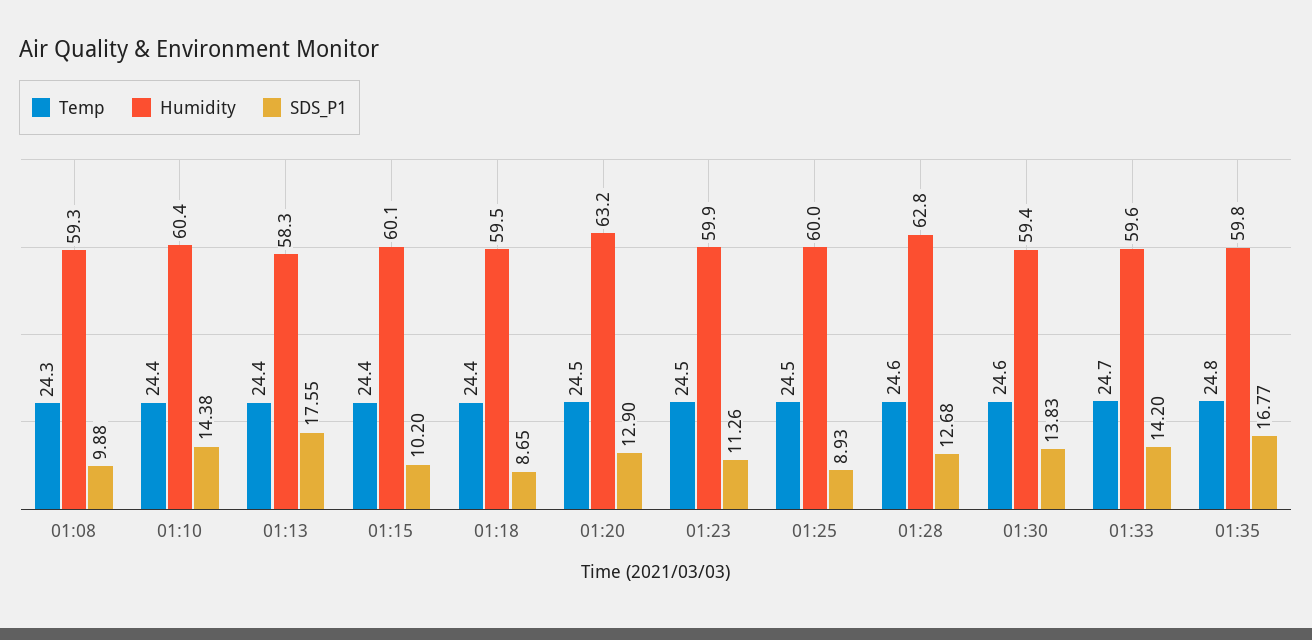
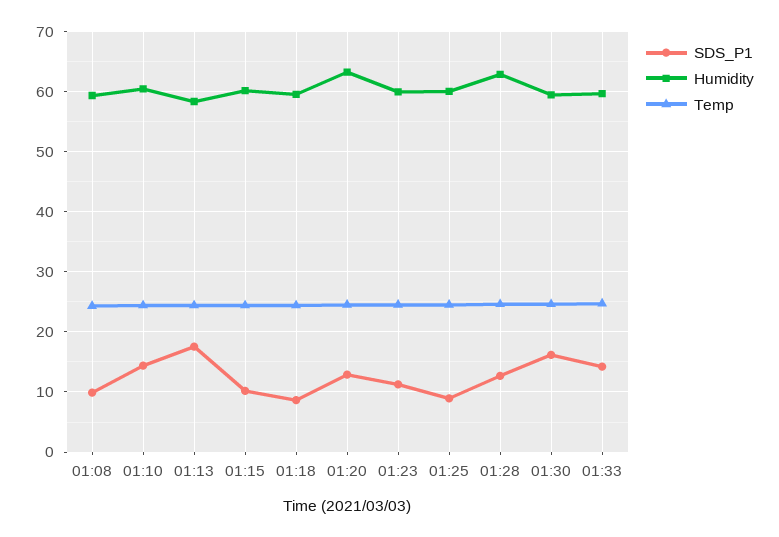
  {
    "Temp": {
      "01:08": 24.3,
      "01:10": 24.4,
      "01:13": 24.4,
      "01:15": 24.4,
      "01:18": 24.4,
      "01:20": 24.5,
      "01:23": 24.5,
      "01:25": 24.5,
      "01:28": 24.6,
      "01:30": 24.6,
-     "01:33": 24.7,
+     "01:33": 24.7
-     "01:35": 24.8
    },
    "Humidity": {
      "01:08": 59.3,
      "01:10": 60.4,
      "01:13": 58.3,
      "01:15": 60.1,
      "01:18": 59.5,
      "01:20": 63.2,
      "01:23": 59.9,
      "01:25": 60,
      "01:28": 62.8,
      "01:30": 59.4,
-     "01:33": 59.6,
+     "01:33": 59.6
-     "01:35": 59.8
    },
    "SDS_P1": {
      "01:08": 9.88,
      "01:10": 14.38,
      "01:13": 17.55,
      "01:15": 10.2,
      "01:18": 8.65,
      "01:20": 12.9,
      "01:23": 11.26,
      "01:25": 8.93,
      "01:28": 12.68,
-     "01:30": 13.83,
+     "01:30": 16,
-     "01:33": 14.2,
+     "01:33": 14.2
-     "01:35": 16.77
    }
  }

